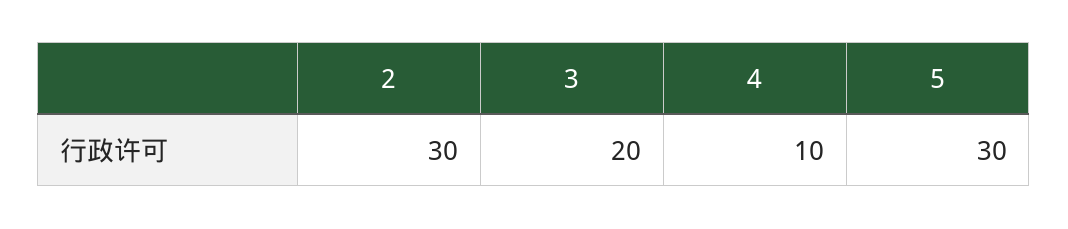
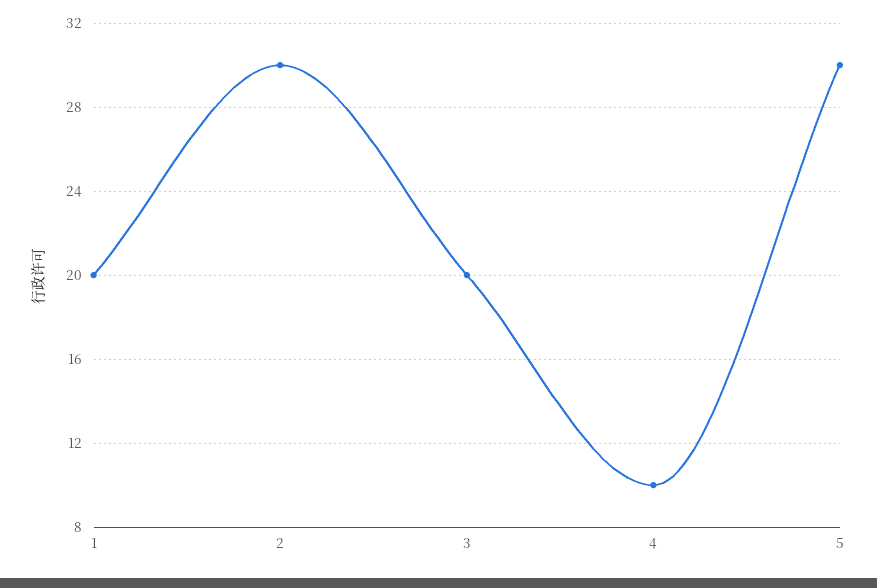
  {
    "2": 30,
    "3": 20,
    "4": 10,
-   "5": 30
+   "5": 30,
+   "1": 20
  }

